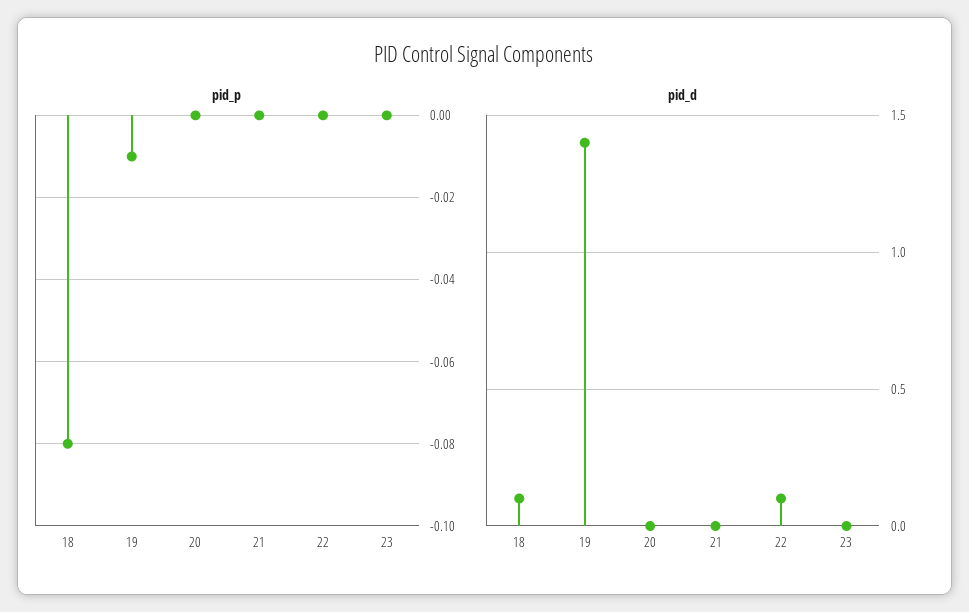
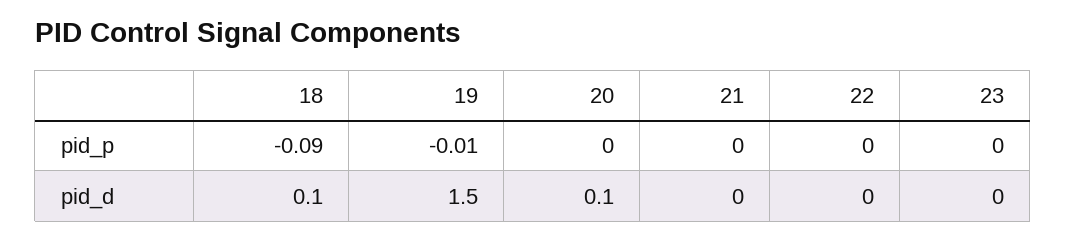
  {
    "pid_p": {
-     "18": -0.08,
+     "18": -0.09,
      "19": -0.01,
      "20": 0,
      "21": 0,
      "22": 0,
      "23": 0
    },
    "pid_d": {
      "18": 0.1,
-     "19": 1.4,
+     "19": 1.5,
-     "20": 0,
+     "20": 0.1,
      "21": 0,
-     "22": 0.1,
+     "22": 0,
      "23": 0
    }
  }

